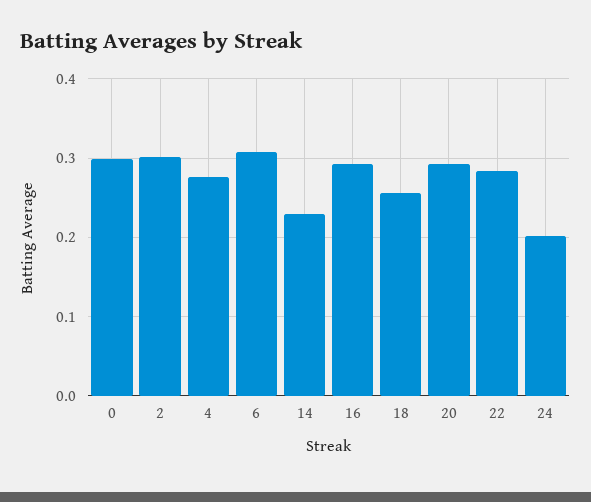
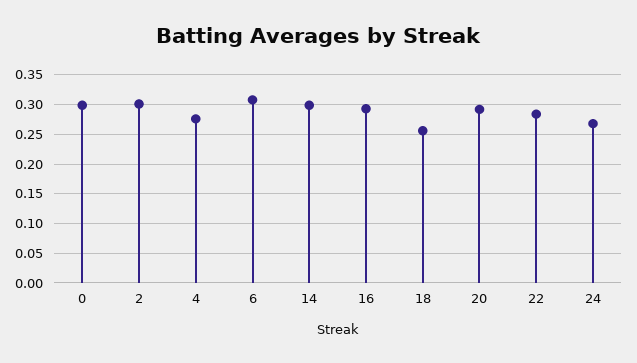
  {
    "0": 0.3,
    "2": 0.3,
    "4": 0.28,
    "6": 0.31,
-   "14": 0.23,
+   "14": 0.3,
    "16": 0.29,
    "18": 0.26,
    "20": 0.29,
    "22": 0.28,
-   "24": 0.2
+   "24": 0.275
  }

